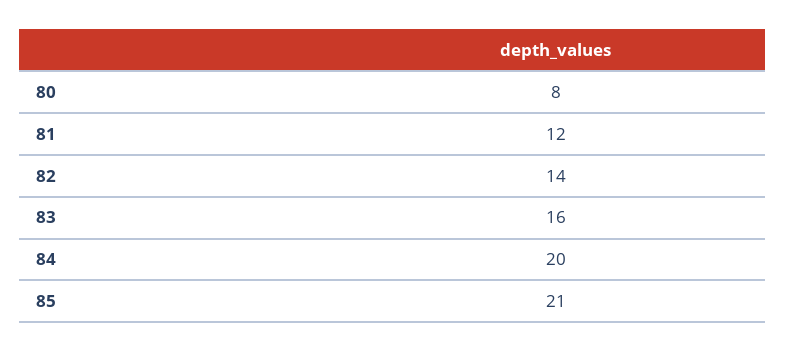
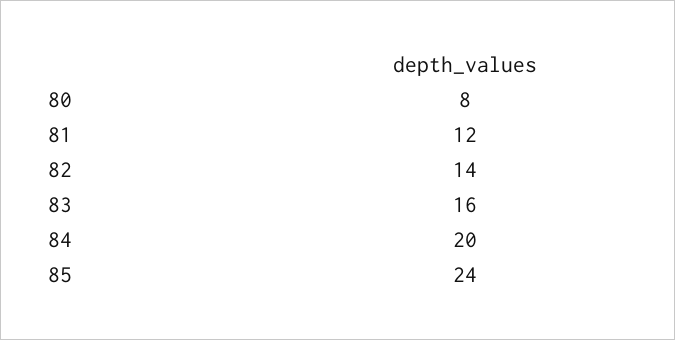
  {
    "80": 8,
    "81": 12,
    "82": 14,
    "83": 16,
    "84": 20,
-   "85": 21
+   "85": 24
  }

